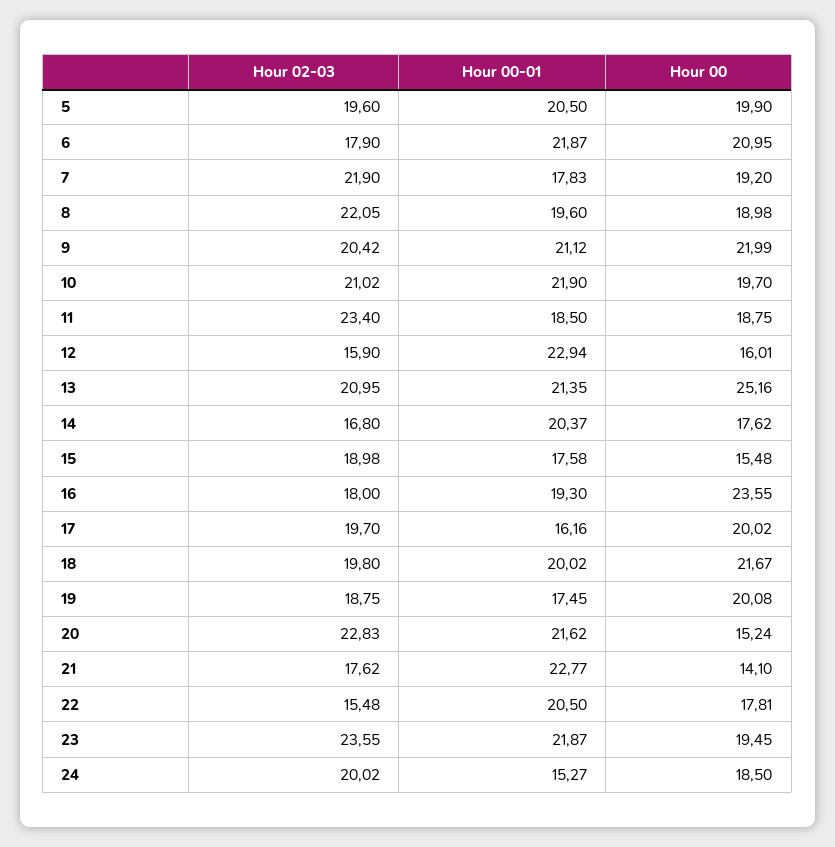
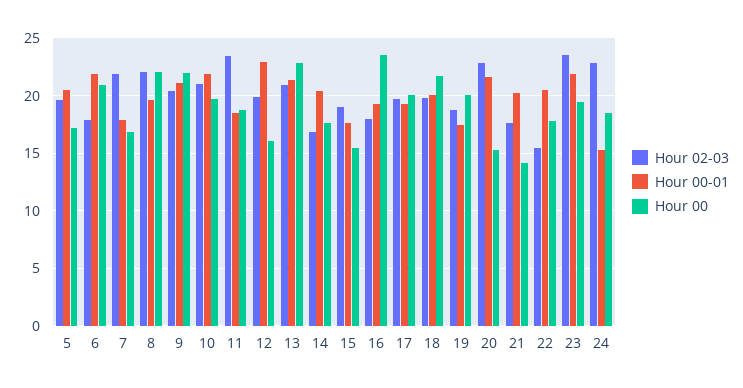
  {
    "Hour 02-03": {
      "5": 19.6,
      "6": 17.9,
      "7": 21.9,
      "8": 22.05,
      "9": 20.42,
      "10": 21.02,
      "11": 23.4,
-     "12": 15.9,
+     "12": 20,
      "13": 20.95,
      "14": 16.8,
      "15": 18.98,
      "16": 18,
      "17": 19.7,
      "18": 19.8,
      "19": 18.75,
      "20": 22.83,
      "21": 17.62,
      "22": 15.48,
      "23": 23.55,
-     "24": 20.02
+     "24": 23
    },
    "Hour 00-01": {
      "5": 20.5,
      "6": 21.87,
      "7": 17.83,
      "8": 19.6,
      "9": 21.12,
      "10": 21.9,
      "11": 18.5,
      "12": 22.94,
      "13": 21.35,
      "14": 20.37,
      "15": 17.58,
      "16": 19.3,
-     "17": 16.16,
+     "17": 19,
      "18": 20.02,
      "19": 17.45,
      "20": 21.62,
-     "21": 22.77,
+     "21": 20,
      "22": 20.5,
      "23": 21.87,
      "24": 15.27
    },
    "Hour 00": {
-     "5": 19.9,
+     "5": 17,
      "6": 20.95,
-     "7": 19.2,
+     "7": 17,
-     "8": 18.98,
+     "8": 22,
      "9": 21.99,
      "10": 19.7,
      "11": 18.75,
      "12": 16.01,
-     "13": 25.16,
+     "13": 23,
      "14": 17.62,
      "15": 15.48,
      "16": 23.55,
      "17": 20.02,
      "18": 21.67,
      "19": 20.08,
      "20": 15.24,
      "21": 14.1,
      "22": 17.81,
      "23": 19.45,
      "24": 18.5
    }
  }

